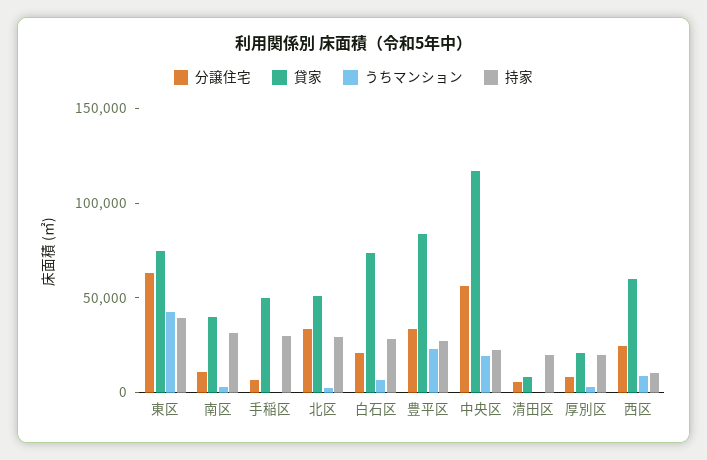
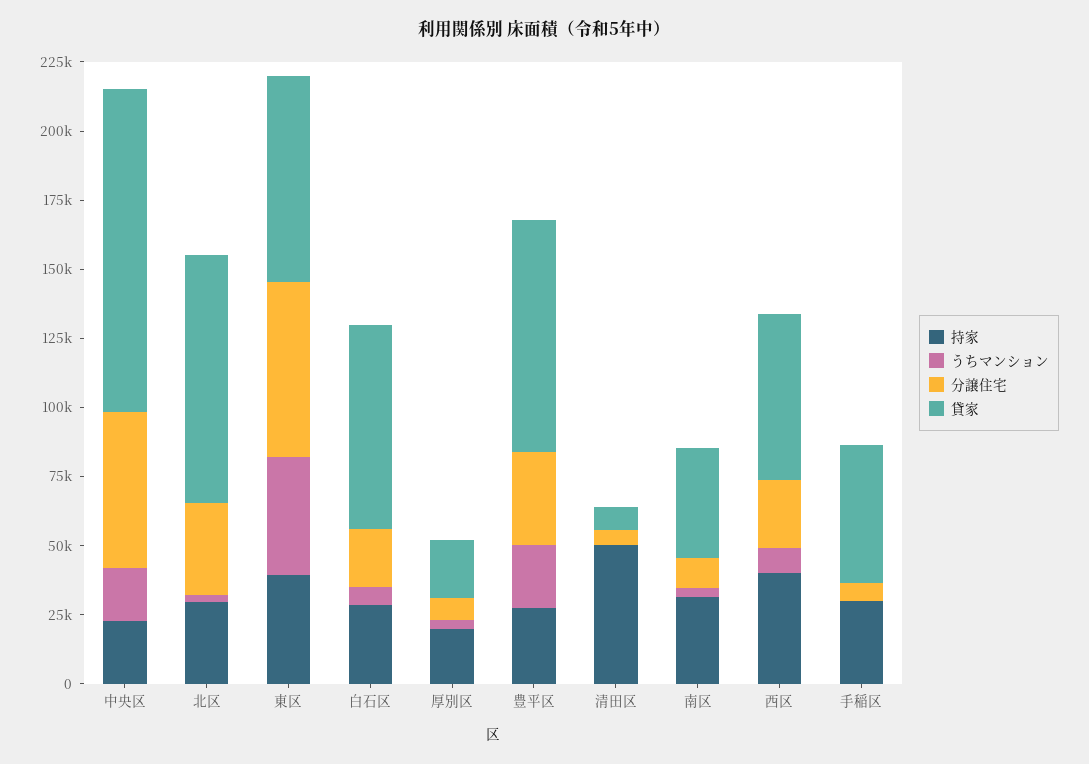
  {
    "分譲住宅": {
      "東区": 65000,
      "南区": 10000,
      "手稲区": 5000,
      "北区": 35000,
      "白石区": 20000,
      "豊平区": 35000,
      "中央区": 55000,
      "清田区": 5000,
      "厚別区": 10000,
      "西区": 25000
    },
    "貸家": {
      "東区": 75000,
      "南区": 40000,
      "手稲区": 50000,
-     "北区": 50000,
+     "北区": 90000,
      "白石区": 75000,
      "豊平区": 85000,
      "中央区": 115000,
      "清田区": 10000,
      "厚別区": 20000,
      "西区": 60000
    },
    "うちマンション": {
      "東区": 45000,
      "南区": 5000,
      "手稲区": 0,
      "北区": 5000,
      "白石区": 5000,
      "豊平区": 25000,
      "中央区": 20000,
      "清田区": 0,
      "厚別区": 5000,
      "西区": 10000
    },
    "持家": {
      "東区": 40000,
      "南区": 30000,
      "手稲区": 30000,
      "北区": 30000,
      "白石区": 30000,
      "豊平区": 25000,
      "中央区": 25000,
-     "清田区": 20000,
+     "清田区": 50000,
      "厚別区": 20000,
-     "西区": 10000
+     "西区": 40000
    }
  }

